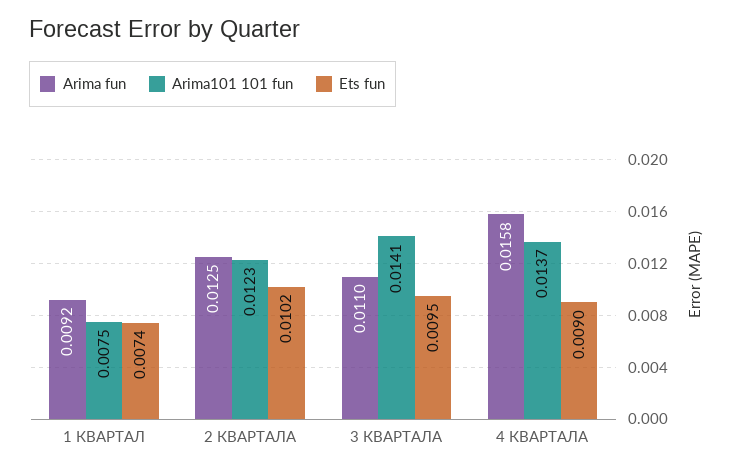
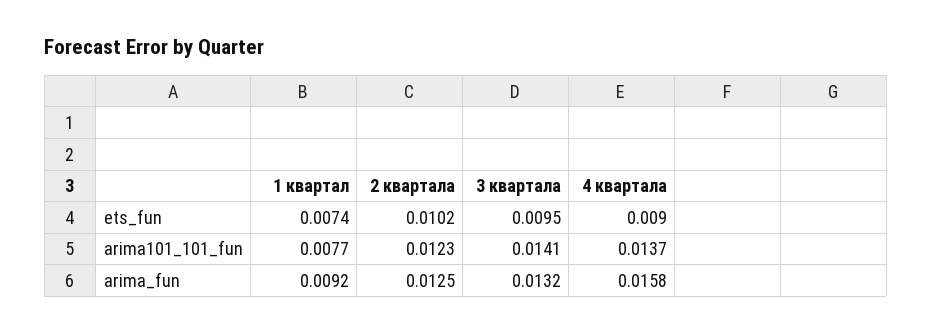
  {
    "Arima fun": {
      "1 КВАРТАЛ": 0.0092,
      "2 КВАРТАЛА": 0.0125,
-     "3 КВАРТАЛА": 0.011,
+     "3 КВАРТАЛА": 0.0132,
      "4 КВАРТАЛА": 0.0158
    },
    "Arima101 101 fun": {
-     "1 КВАРТАЛ": 0.0075,
+     "1 КВАРТАЛ": 0.0077,
      "2 КВАРТАЛА": 0.0123,
      "3 КВАРТАЛА": 0.0141,
      "4 КВАРТАЛА": 0.0137
    },
    "Ets fun": {
      "1 КВАРТАЛ": 0.0074,
      "2 КВАРТАЛА": 0.0102,
      "3 КВАРТАЛА": 0.0095,
      "4 КВАРТАЛА": 0.009
    }
  }

